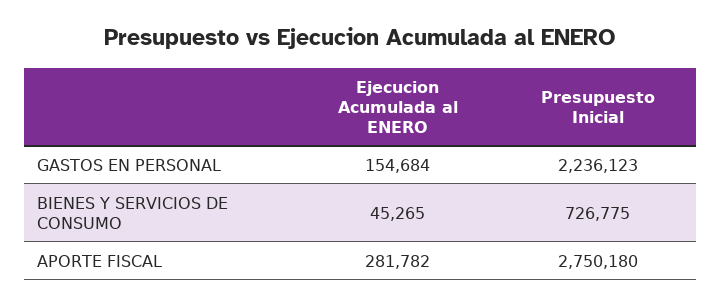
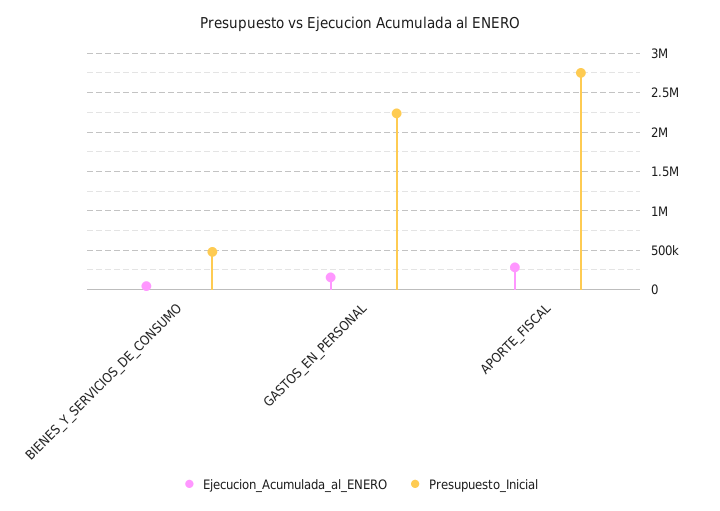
  {
    "Ejecucion Acumulada al ENERO": {
      "GASTOS EN PERSONAL": 154684,
      "BIENES Y SERVICIOS DE CONSUMO": 45265,
      "APORTE FISCAL": 281782
    },
    "Presupuesto Inicial": {
      "GASTOS EN PERSONAL": 2236123,
-     "BIENES Y SERVICIOS DE CONSUMO": 726775,
+     "BIENES Y SERVICIOS DE CONSUMO": 500000,
      "APORTE FISCAL": 2750180
    }
  }

